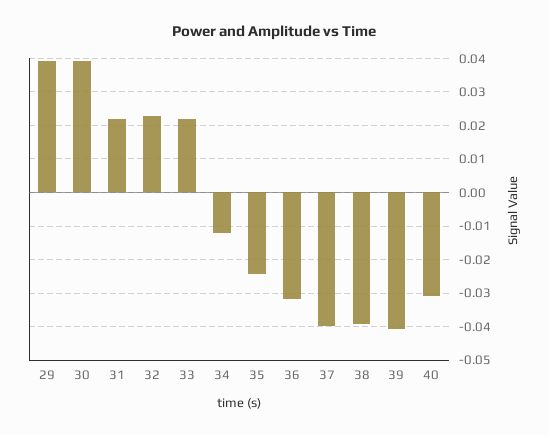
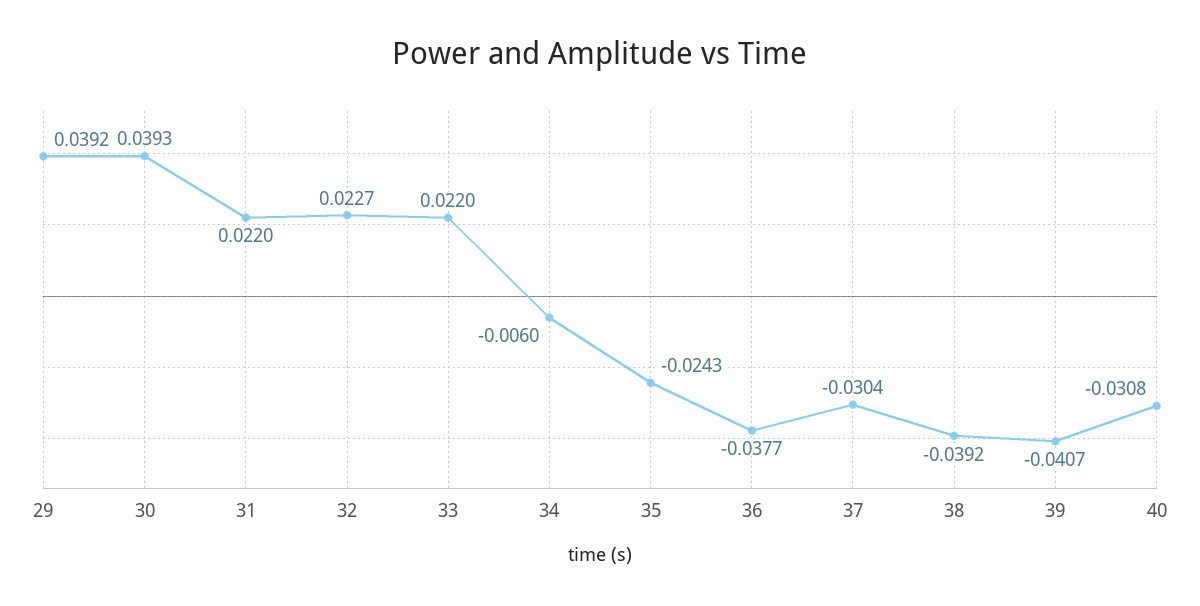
  {
    "29": 0.0392,
    "30": 0.0393,
    "31": 0.022,
    "32": 0.0227,
    "33": 0.022,
-   "34": -0.012,
+   "34": -0.006,
    "35": -0.0243,
-   "36": -0.032,
+   "36": -0.0377,
-   "37": -0.04,
+   "37": -0.0304,
    "38": -0.0392,
    "39": -0.0407,
    "40": -0.0308
  }

